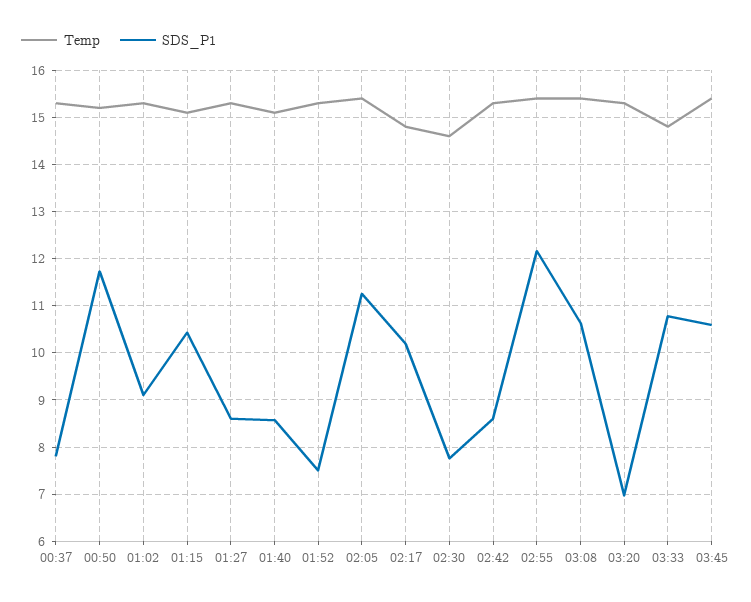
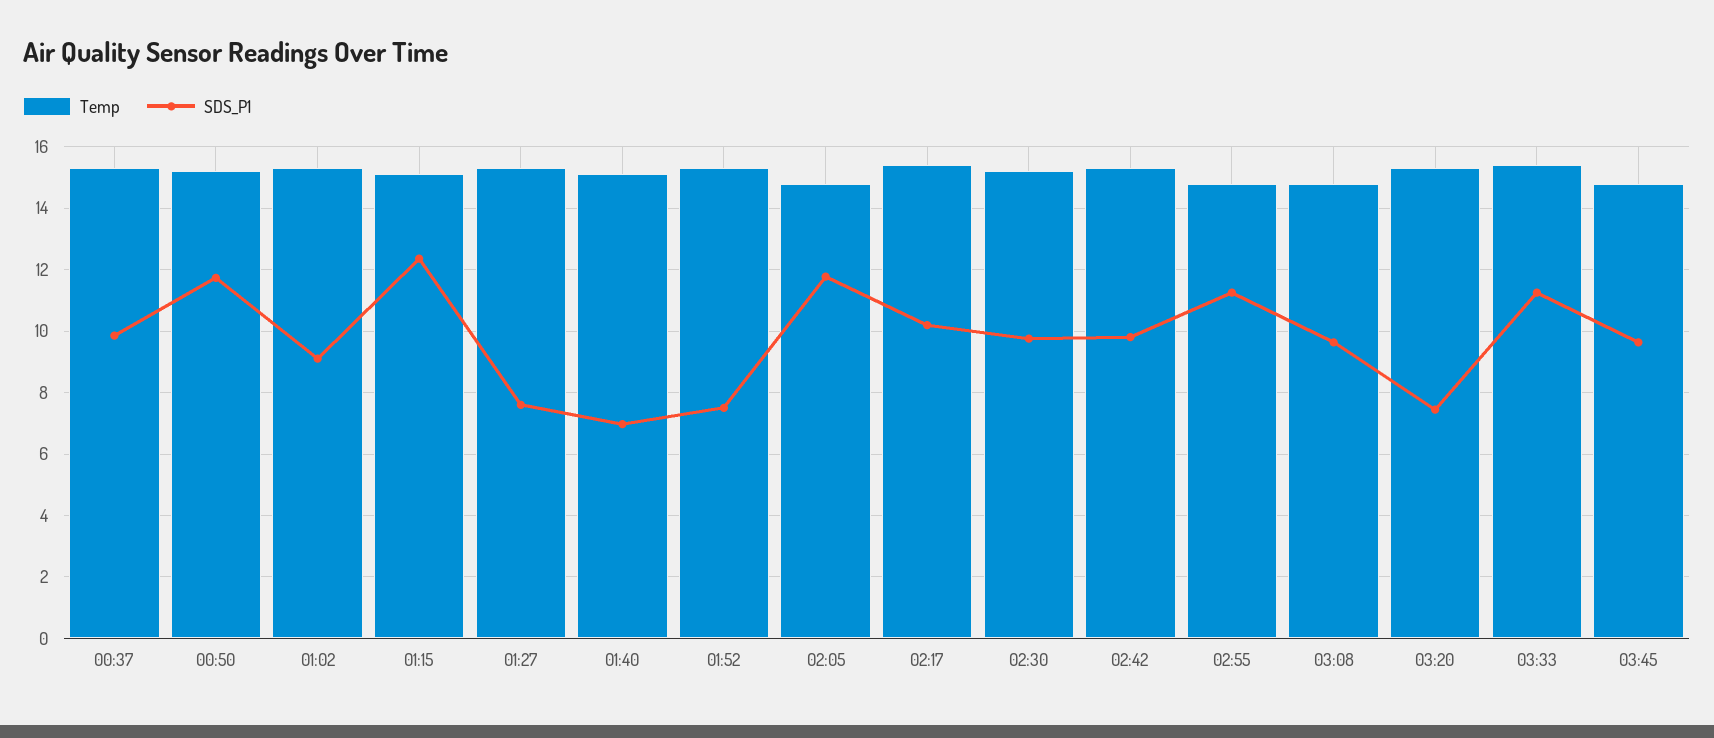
  {
    "Temp": {
      "00:37": 15.4,
      "00:50": 15.2,
      "01:02": 15.4,
      "01:15": 15.2,
      "01:27": 15.4,
      "01:40": 15.2,
      "01:52": 15.4,
-     "02:05": 15.4,
+     "02:05": 14.8,
-     "02:17": 14.8,
+     "02:17": 15.4,
-     "02:30": 14.6,
+     "02:30": 15.2,
      "02:42": 15.4,
-     "02:55": 15.4,
+     "02:55": 14.8,
-     "03:08": 15.4,
+     "03:08": 14.8,
      "03:20": 15.4,
-     "03:33": 14.8,
+     "03:33": 15.4,
-     "03:45": 15.4
+     "03:45": 14.8
    },
    "SDS_P1": {
-     "00:37": 7.8,
+     "00:37": 9.8,
      "00:50": 11.8,
      "01:02": 9.2,
-     "01:15": 10.4,
+     "01:15": 12.4,
-     "01:27": 8.6,
+     "01:27": 7.6,
-     "01:40": 8.6,
+     "01:40": 7,
      "01:52": 7.6,
-     "02:05": 11.2,
+     "02:05": 11.8,
      "02:17": 10.2,
-     "02:30": 7.8,
+     "02:30": 9.8,
-     "02:42": 8.6,
+     "02:42": 9.8,
-     "02:55": 12.2,
+     "02:55": 11.2,
-     "03:08": 10.6,
+     "03:08": 9.6,
-     "03:20": 7,
+     "03:20": 7.4,
-     "03:33": 10.8,
+     "03:33": 11.2,
-     "03:45": 10.6
+     "03:45": 9.6
    }
  }

